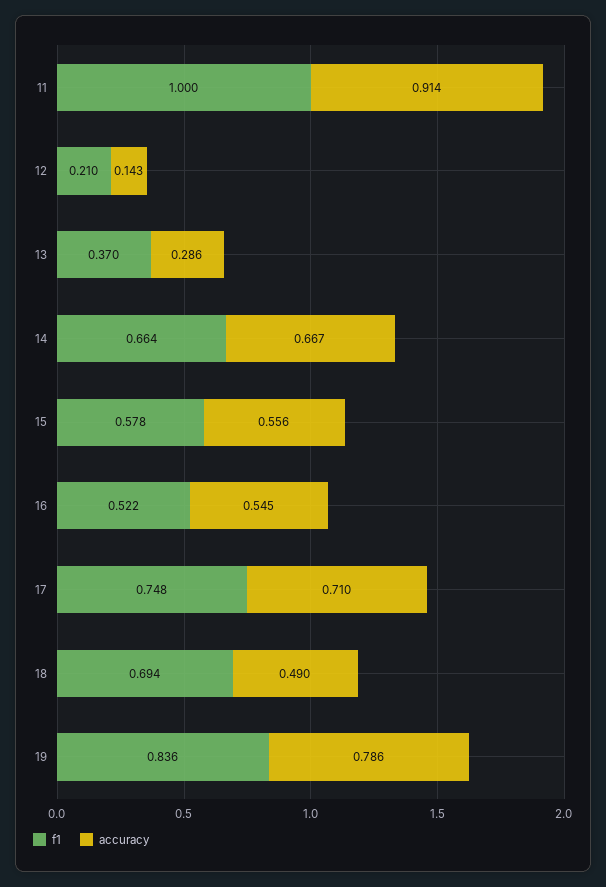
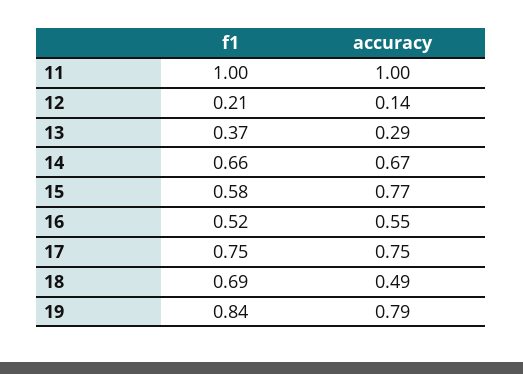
  {
    "f1": {
      "11": 1,
      "12": 0.21,
      "13": 0.37,
      "14": 0.664,
      "15": 0.578,
      "16": 0.522,
      "17": 0.748,
      "18": 0.694,
      "19": 0.836
    },
    "accuracy": {
-     "11": 0.914,
+     "11": 1,
      "12": 0.143,
      "13": 0.286,
      "14": 0.667,
-     "15": 0.556,
+     "15": 0.77,
      "16": 0.545,
-     "17": 0.71,
+     "17": 0.75,
      "18": 0.49,
      "19": 0.786
    }
  }

